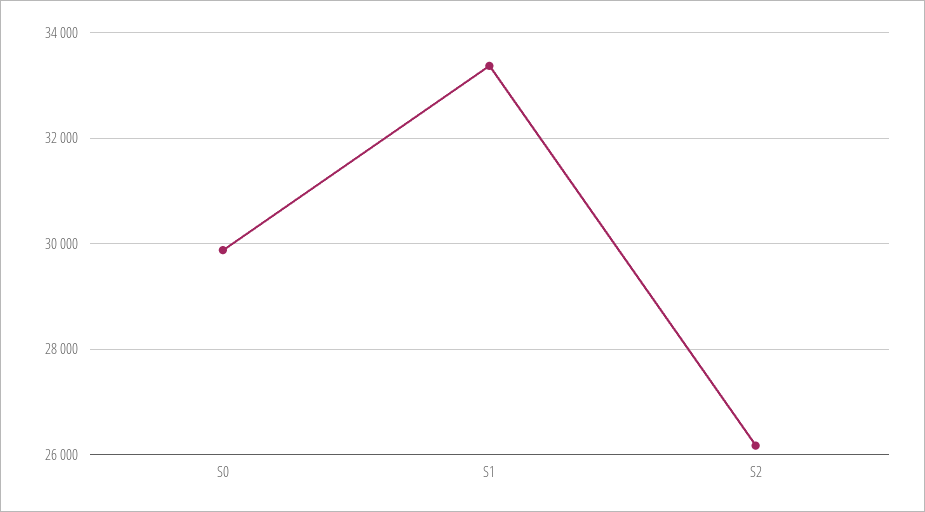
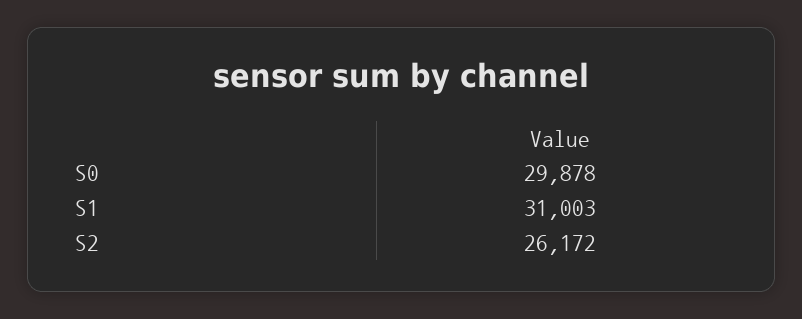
  {
    "S0": 29878,
-   "S1": 33400,
+   "S1": 31003,
    "S2": 26172
  }

